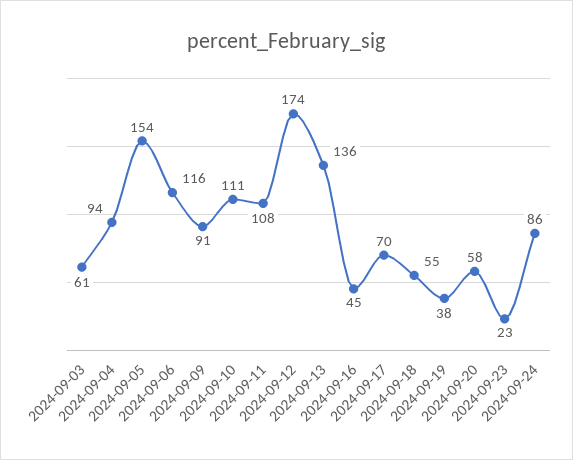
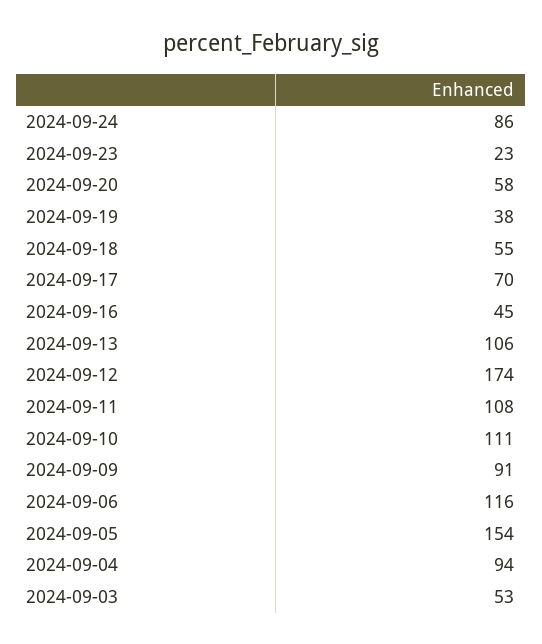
  {
-   "2024-09-03": 61,
+   "2024-09-03": 53,
    "2024-09-04": 94,
    "2024-09-05": 154,
    "2024-09-06": 116,
    "2024-09-09": 91,
    "2024-09-10": 111,
    "2024-09-11": 108,
    "2024-09-12": 174,
-   "2024-09-13": 136,
+   "2024-09-13": 106,
    "2024-09-16": 45,
    "2024-09-17": 70,
    "2024-09-18": 55,
    "2024-09-19": 38,
    "2024-09-20": 58,
    "2024-09-23": 23,
    "2024-09-24": 86
  }

